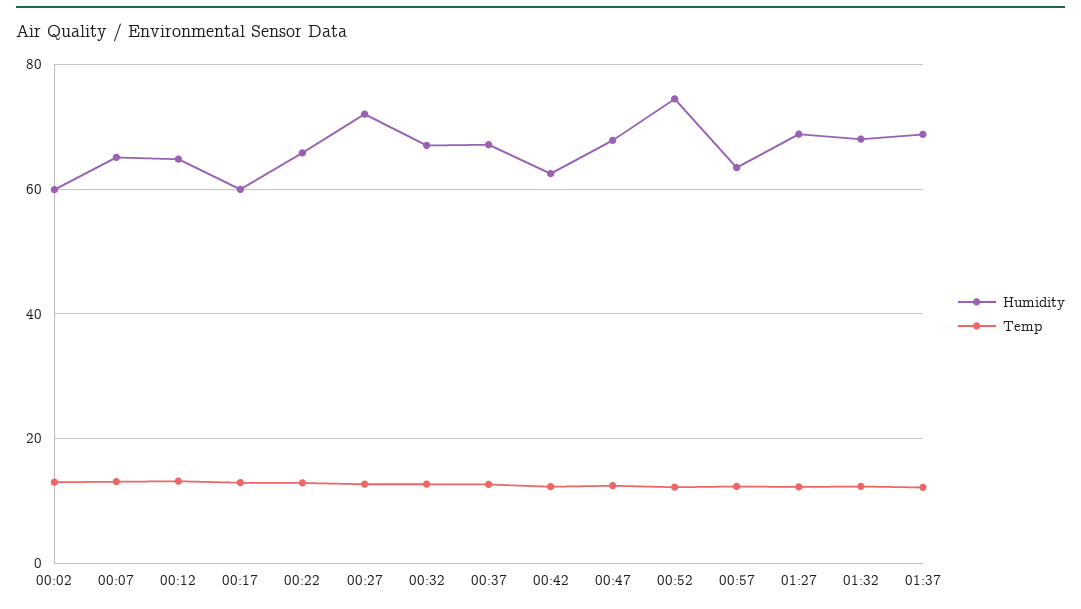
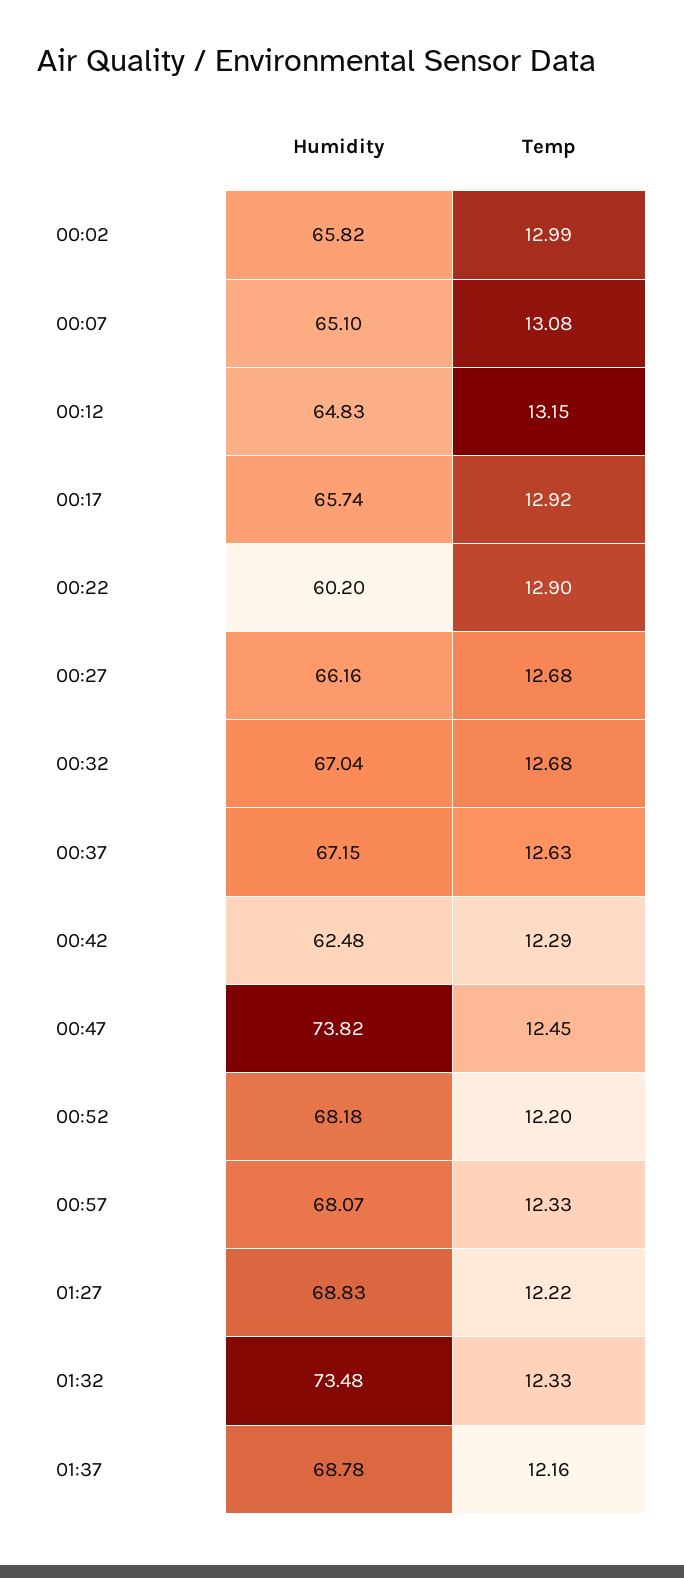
  {
    "Humidity": {
-     "00:02": 60,
+     "00:02": 65.82,
      "00:07": 65.1,
      "00:12": 64.83,
-     "00:17": 60,
+     "00:17": 65.74,
-     "00:22": 66,
+     "00:22": 60.2,
-     "00:27": 72,
+     "00:27": 66.16,
      "00:32": 67.04,
      "00:37": 67.15,
      "00:42": 62.48,
-     "00:47": 68,
+     "00:47": 73.82,
-     "00:52": 74,
+     "00:52": 68.18,
-     "00:57": 64,
+     "00:57": 68.07,
      "01:27": 68.83,
-     "01:32": 68,
+     "01:32": 73.48,
      "01:37": 68.78
    },
    "Temp": {
      "00:02": 12.99,
      "00:07": 13.08,
      "00:12": 13.15,
      "00:17": 12.92,
      "00:22": 12.9,
      "00:27": 12.68,
      "00:32": 12.68,
      "00:37": 12.63,
      "00:42": 12.29,
      "00:47": 12.45,
      "00:52": 12.2,
      "00:57": 12.33,
      "01:27": 12.22,
      "01:32": 12.33,
      "01:37": 12.16
    }
  }

